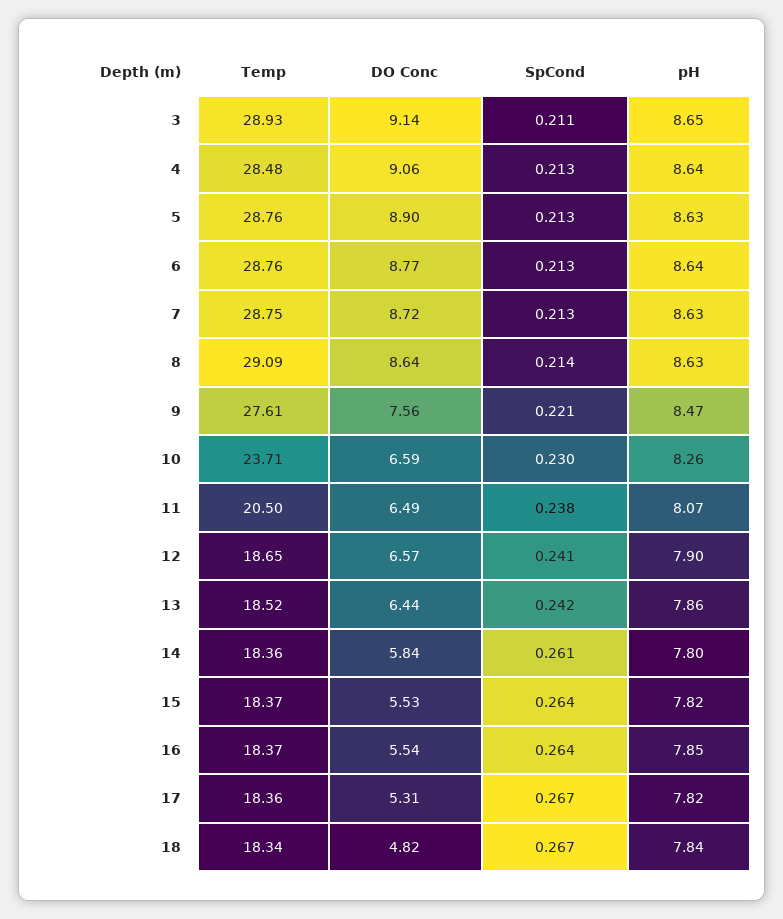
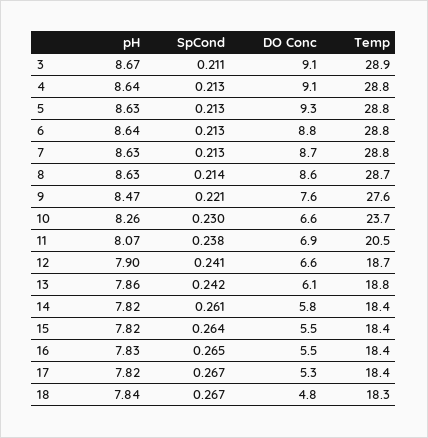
  {
    "Temp": {
      "3": 28.93,
-     "4": 28.48,
+     "4": 28.8,
      "5": 28.76,
      "6": 28.76,
      "7": 28.75,
-     "8": 29.09,
+     "8": 28.7,
      "9": 27.61,
      "10": 23.71,
      "11": 20.5,
      "12": 18.65,
-     "13": 18.52,
+     "13": 18.8,
      "14": 18.36,
      "15": 18.37,
      "16": 18.37,
      "17": 18.36,
      "18": 18.34
    },
    "DO Conc": {
      "3": 9.14,
      "4": 9.06,
-     "5": 8.9,
+     "5": 9.3,
      "6": 8.77,
      "7": 8.72,
      "8": 8.64,
      "9": 7.56,
      "10": 6.59,
-     "11": 6.49,
+     "11": 6.9,
      "12": 6.57,
-     "13": 6.44,
+     "13": 6.1,
      "14": 5.84,
      "15": 5.53,
      "16": 5.54,
      "17": 5.31,
      "18": 4.82
    },
    "SpCond": {
      "3": 0.211,
      "4": 0.213,
      "5": 0.213,
      "6": 0.213,
      "7": 0.213,
      "8": 0.214,
      "9": 0.221,
      "10": 0.23,
      "11": 0.238,
      "12": 0.241,
      "13": 0.242,
      "14": 0.261,
      "15": 0.264,
-     "16": 0.264,
+     "16": 0.265,
      "17": 0.267,
      "18": 0.267
    },
    "pH": {
-     "3": 8.65,
+     "3": 8.67,
      "4": 8.64,
      "5": 8.63,
      "6": 8.64,
      "7": 8.63,
      "8": 8.63,
      "9": 8.47,
      "10": 8.26,
      "11": 8.07,
      "12": 7.9,
      "13": 7.86,
-     "14": 7.8,
+     "14": 7.82,
      "15": 7.82,
-     "16": 7.85,
+     "16": 7.83,
      "17": 7.82,
      "18": 7.84
    }
  }

